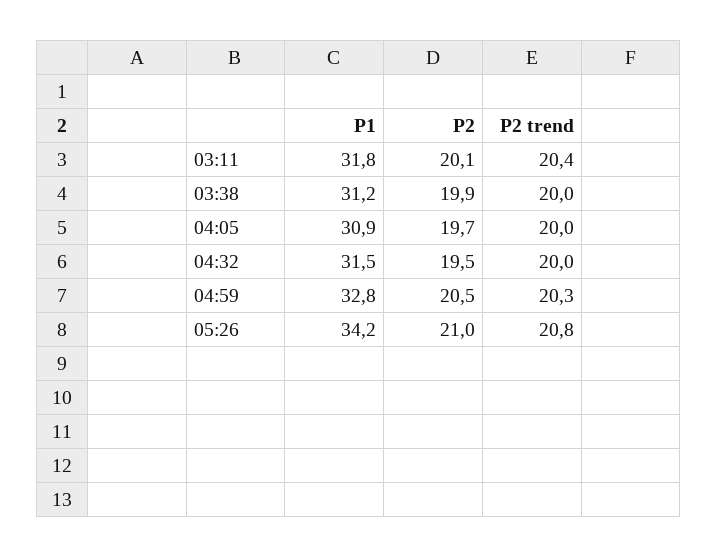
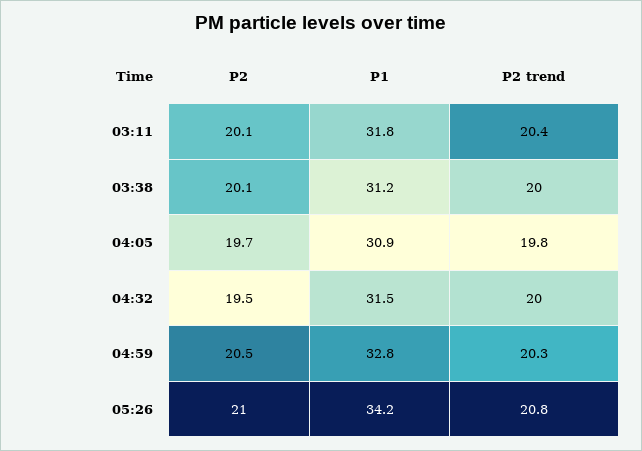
  {
    "P1": {
      "03:11": 31.8,
      "03:38": 31.2,
      "04:05": 30.9,
      "04:32": 31.5,
      "04:59": 32.8,
      "05:26": 34.2
    },
    "P2": {
      "03:11": 20.1,
-     "03:38": 19.9,
+     "03:38": 20.1,
      "04:05": 19.7,
      "04:32": 19.5,
      "04:59": 20.5,
      "05:26": 21
    },
    "P2 trend": {
      "03:11": 20.4,
      "03:38": 20,
-     "04:05": 20,
+     "04:05": 19.8,
      "04:32": 20,
      "04:59": 20.3,
      "05:26": 20.8
    }
  }

